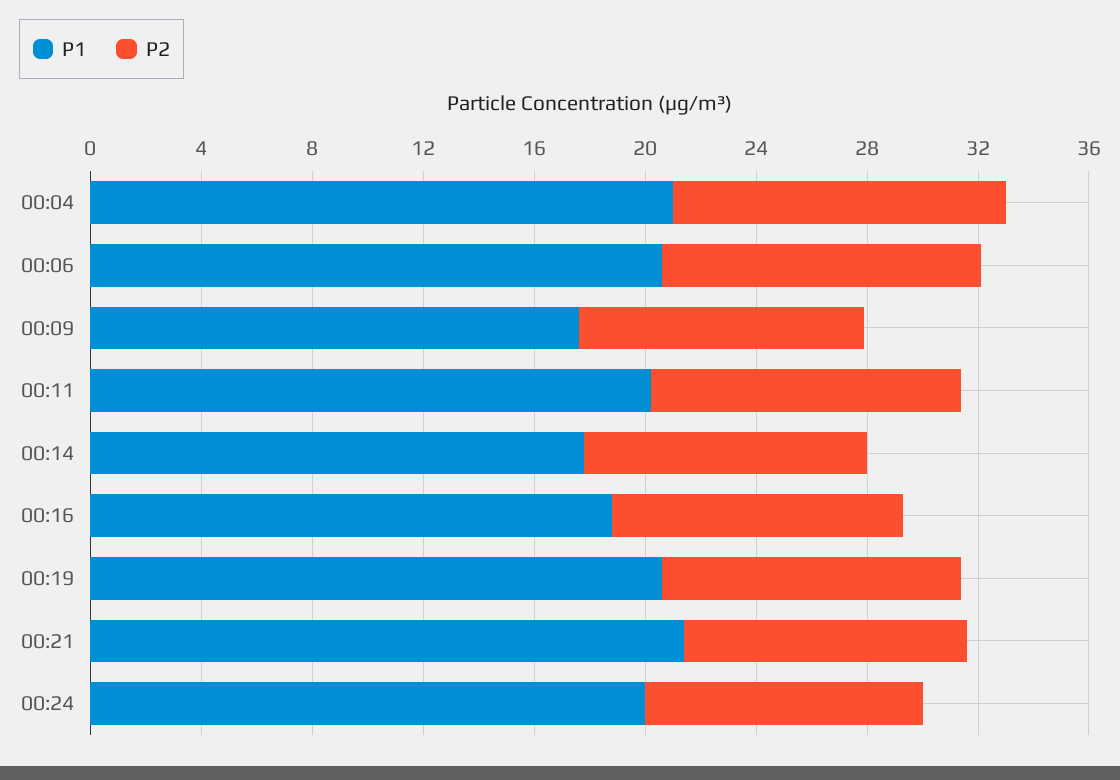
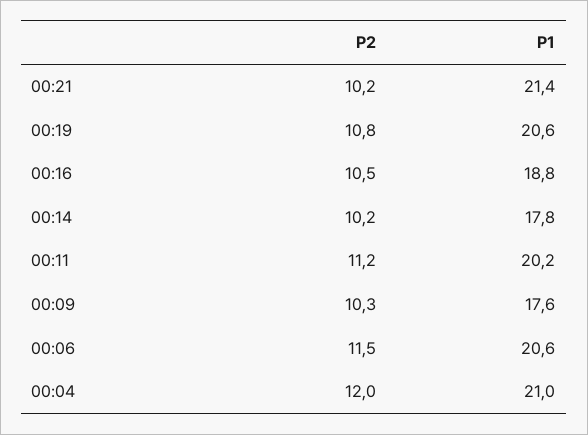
  {
    "P1": {
      "00:04": 21,
      "00:06": 20.6,
      "00:09": 17.6,
      "00:11": 20.2,
      "00:14": 17.8,
      "00:16": 18.8,
      "00:19": 20.6,
-     "00:21": 21.4,
+     "00:21": 21.4
-     "00:24": 20
    },
    "P2": {
      "00:04": 12,
      "00:06": 11.5,
      "00:09": 10.3,
      "00:11": 11.2,
      "00:14": 10.2,
      "00:16": 10.5,
      "00:19": 10.8,
-     "00:21": 10.2,
+     "00:21": 10.2
-     "00:24": 10
    }
  }

